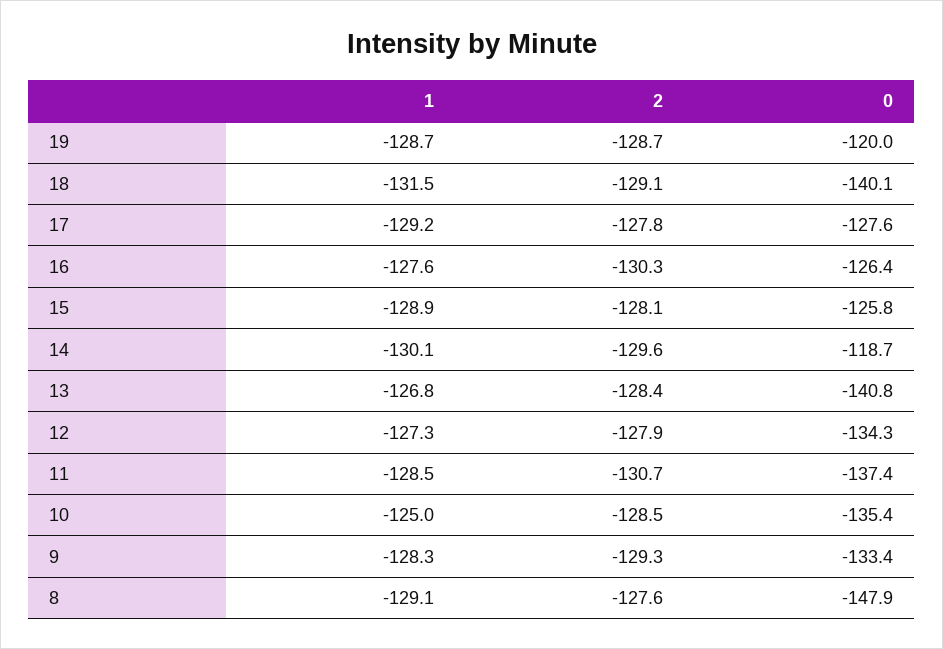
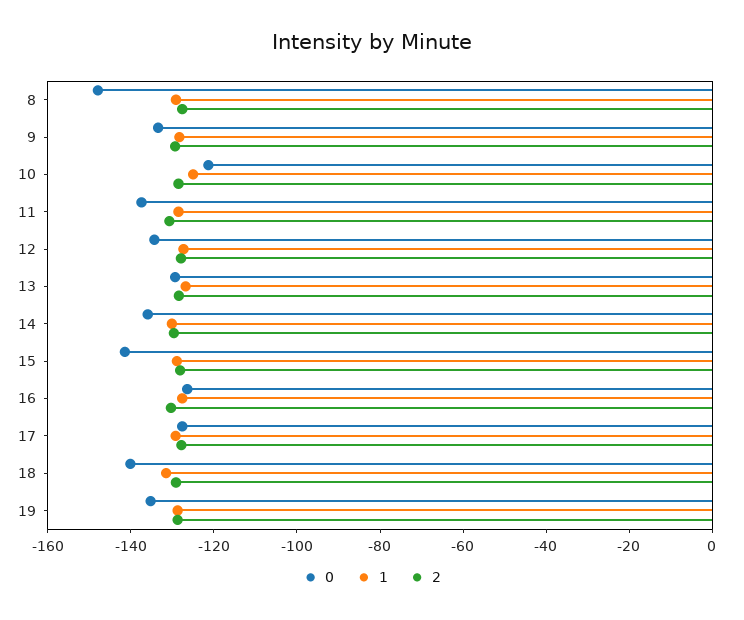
  {
    "1": {
      "19": -128.7,
      "18": -131.5,
      "17": -129.2,
      "16": -127.6,
      "15": -128.9,
      "14": -130.1,
      "13": -126.8,
      "12": -127.3,
      "11": -128.5,
      "10": -125,
      "9": -128.3,
      "8": -129.1
    },
    "2": {
      "19": -128.7,
      "18": -129.1,
      "17": -127.8,
      "16": -130.3,
      "15": -128.1,
      "14": -129.6,
      "13": -128.4,
      "12": -127.9,
      "11": -130.7,
      "10": -128.5,
      "9": -129.3,
      "8": -127.6
    },
    "0": {
-     "19": -120,
+     "19": -135,
      "18": -140.1,
      "17": -127.6,
      "16": -126.4,
-     "15": -125.8,
+     "15": -140,
-     "14": -118.7,
+     "14": -135,
-     "13": -140.8,
+     "13": -130,
      "12": -134.3,
      "11": -137.4,
-     "10": -135.4,
+     "10": -120,
      "9": -133.4,
      "8": -147.9
    }
  }

